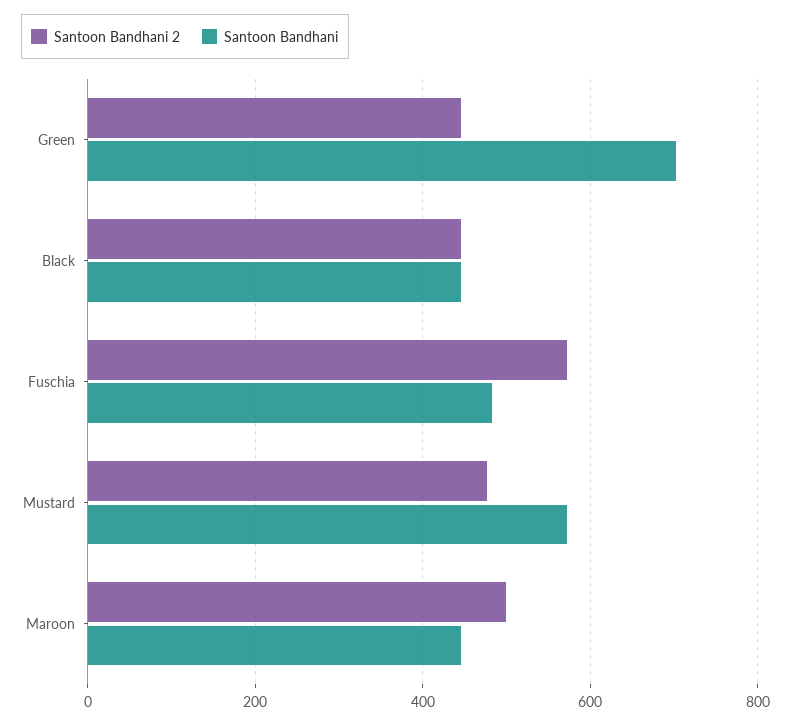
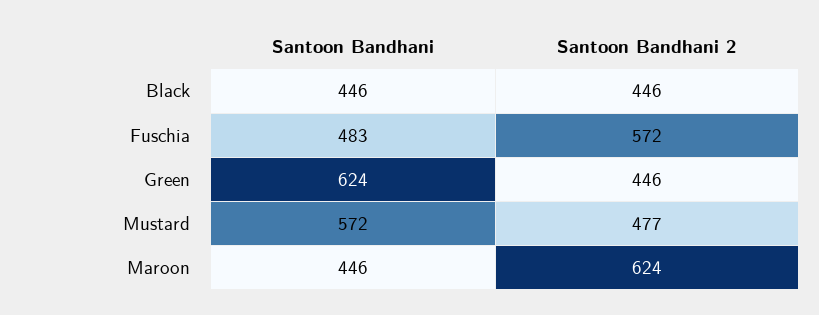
  {
    "Santoon Bandhani 2": {
      "Green": 446,
      "Black": 446,
      "Fuschia": 572,
      "Mustard": 477,
-     "Maroon": 500
+     "Maroon": 624
    },
    "Santoon Bandhani": {
-     "Green": 700,
+     "Green": 624,
      "Black": 446,
      "Fuschia": 483,
      "Mustard": 572,
      "Maroon": 446
    }
  }

